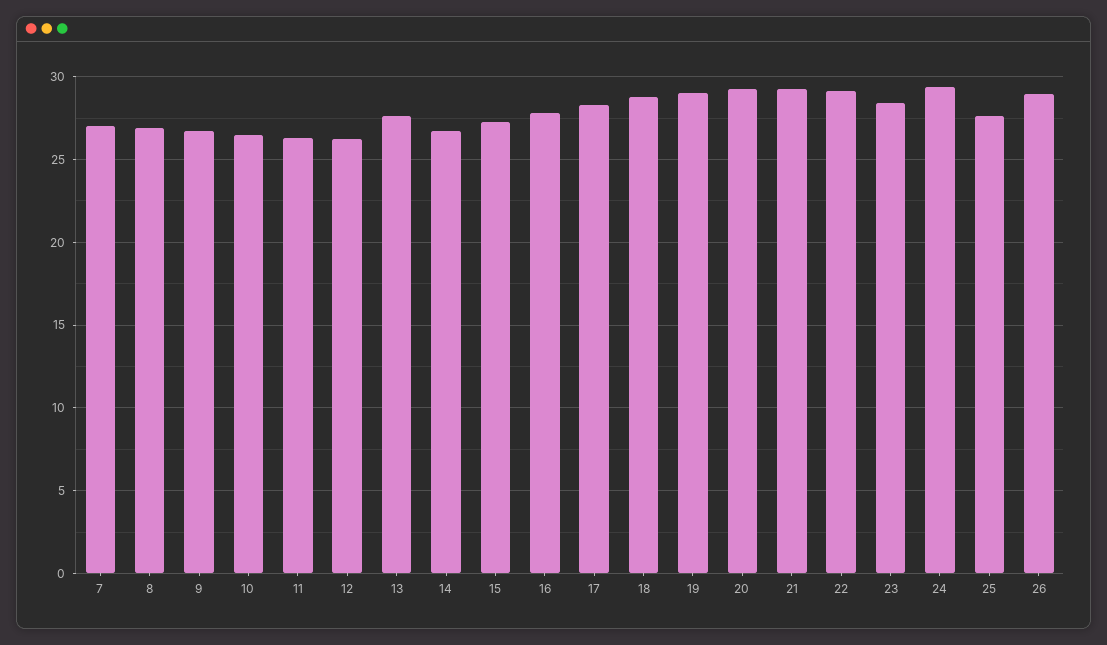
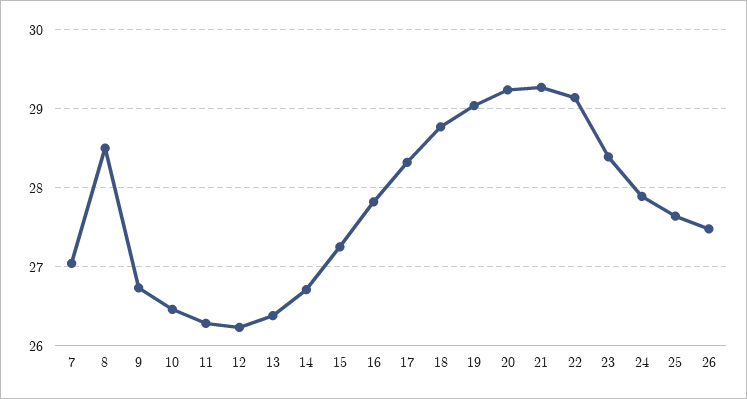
  {
    "7": 27,
-   "8": 27,
+   "8": 28.5,
    "9": 26.7,
    "10": 26.5,
    "11": 26.3,
    "12": 26.2,
-   "13": 27.5,
+   "13": 26.4,
    "14": 26.7,
    "15": 27.3,
    "16": 27.8,
    "17": 28.3,
    "18": 28.8,
    "19": 29,
    "20": 29.2,
    "21": 29.3,
    "22": 29.1,
    "23": 28.4,
-   "24": 29.5,
+   "24": 27.9,
    "25": 27.6,
-   "26": 29
+   "26": 27.5
  }

